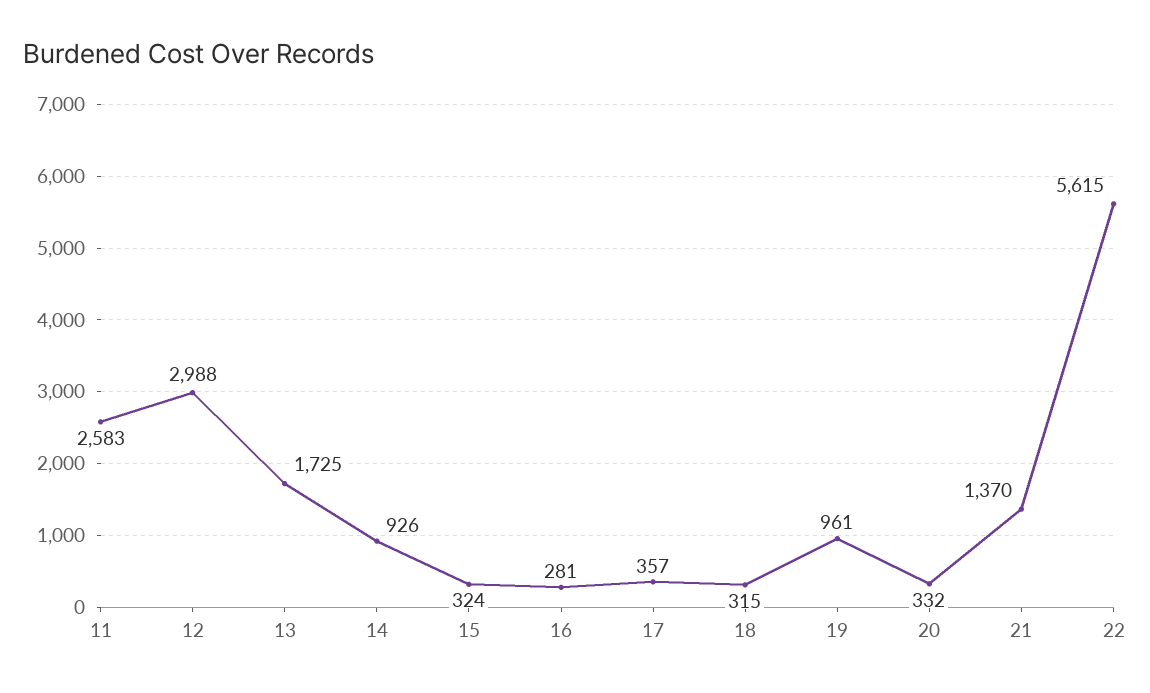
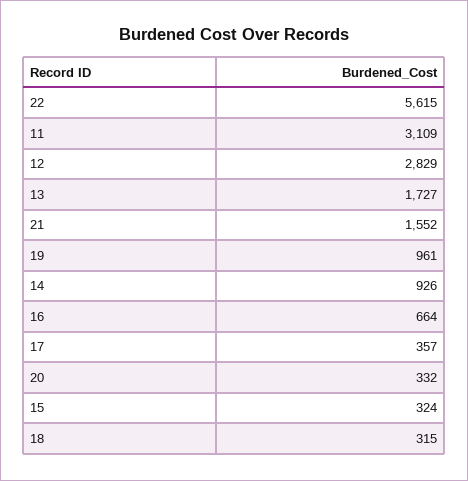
  {
-   "11": 2583,
+   "11": 3109,
-   "12": 2988,
+   "12": 2829,
-   "13": 1725,
+   "13": 1727,
    "14": 926,
    "15": 324,
-   "16": 281,
+   "16": 664,
    "17": 357,
    "18": 315,
    "19": 961,
    "20": 332,
-   "21": 1370,
+   "21": 1552,
    "22": 5615
  }

